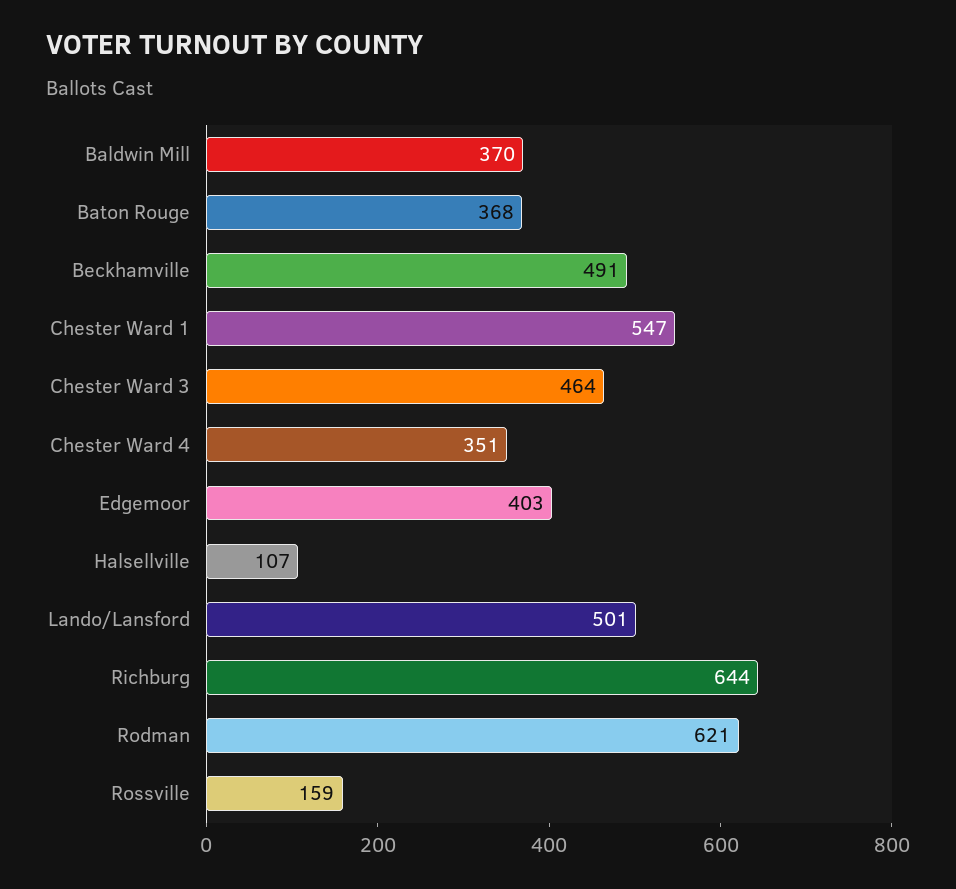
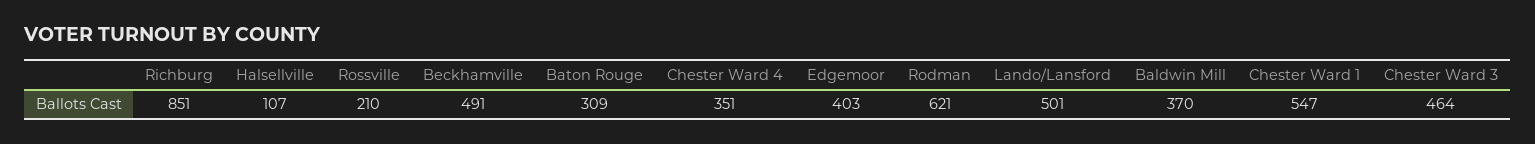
  {
    "Baldwin Mill": 370,
-   "Baton Rouge": 368,
+   "Baton Rouge": 309,
    "Beckhamville": 491,
    "Chester Ward 1": 547,
    "Chester Ward 3": 464,
    "Chester Ward 4": 351,
    "Edgemoor": 403,
    "Halsellville": 107,
    "Lando/Lansford": 501,
-   "Richburg": 644,
+   "Richburg": 851,
    "Rodman": 621,
-   "Rossville": 159
+   "Rossville": 210
  }

